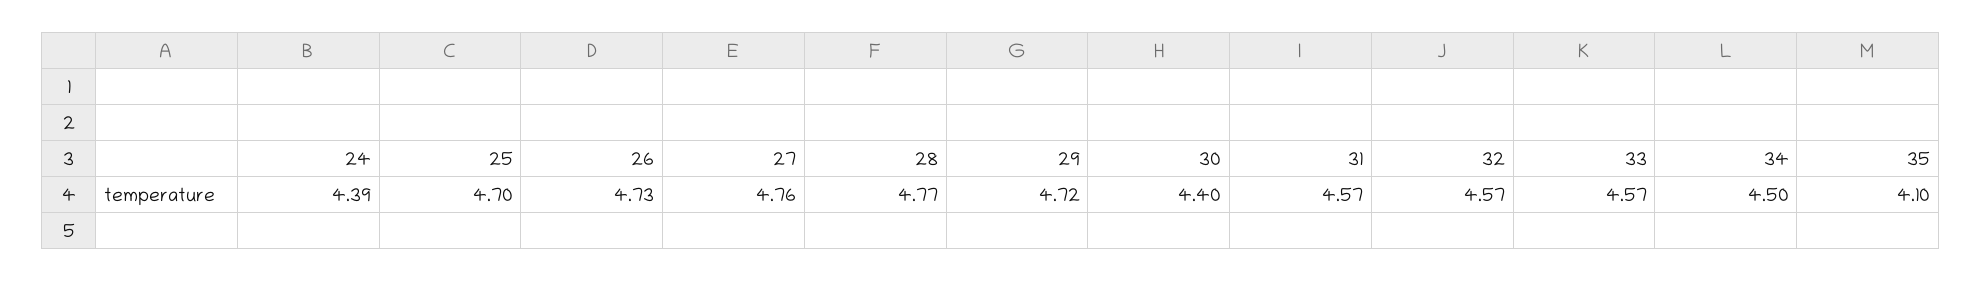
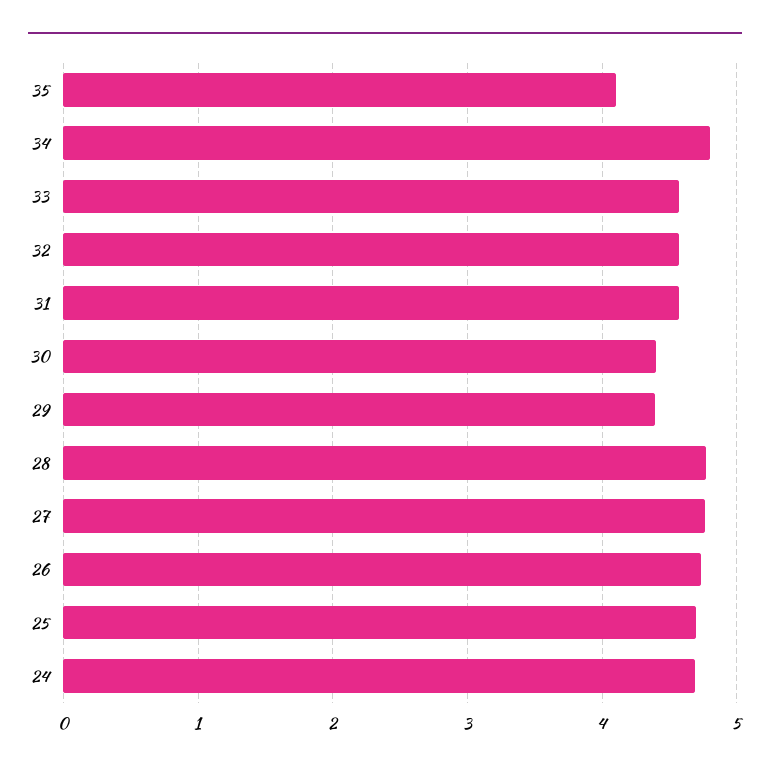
  {
-   "24": 4.39,
+   "24": 4.7,
    "25": 4.7,
    "26": 4.73,
    "27": 4.76,
    "28": 4.77,
-   "29": 4.72,
+   "29": 4.4,
    "30": 4.4,
    "31": 4.57,
    "32": 4.57,
    "33": 4.57,
-   "34": 4.5,
+   "34": 4.8,
    "35": 4.1
  }

